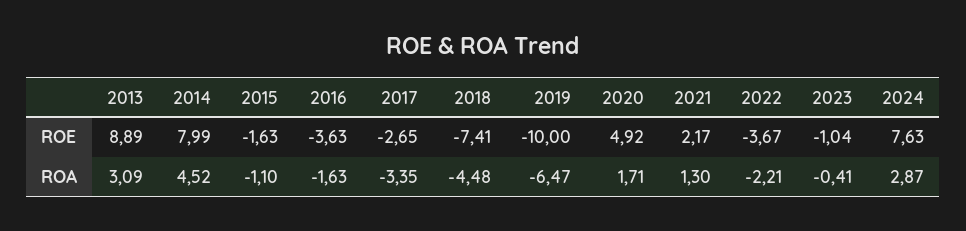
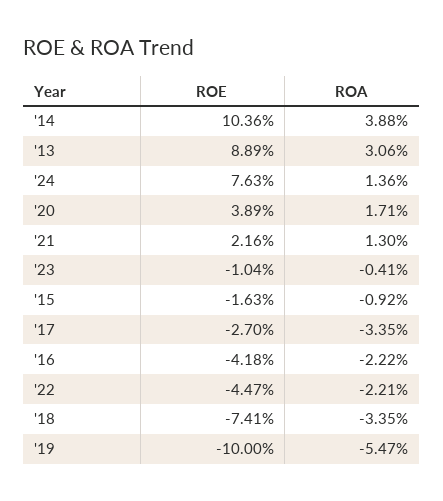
  {
    "2013": {
      "ROE": 8.89,
-     "ROA": 3.09
+     "ROA": 3.06
    },
    "2014": {
-     "ROE": 7.99,
+     "ROE": 10.36,
-     "ROA": 4.52
+     "ROA": 3.88
    },
    "2015": {
      "ROE": -1.63,
-     "ROA": -1.1
+     "ROA": -0.92
    },
    "2016": {
-     "ROE": -3.63,
+     "ROE": -4.18,
-     "ROA": -1.63
+     "ROA": -2.22
    },
    "2017": {
-     "ROE": -2.65,
+     "ROE": -2.7,
      "ROA": -3.35
    },
    "2018": {
      "ROE": -7.41,
-     "ROA": -4.48
+     "ROA": -3.35
    },
    "2019": {
      "ROE": -10,
-     "ROA": -6.47
+     "ROA": -5.47
    },
    "2020": {
-     "ROE": 4.92,
+     "ROE": 3.89,
      "ROA": 1.71
    },
    "2021": {
-     "ROE": 2.17,
+     "ROE": 2.16,
      "ROA": 1.3
    },
    "2022": {
-     "ROE": -3.67,
+     "ROE": -4.47,
      "ROA": -2.21
    },
    "2023": {
      "ROE": -1.04,
      "ROA": -0.41
    },
    "2024": {
      "ROE": 7.63,
-     "ROA": 2.87
+     "ROA": 1.36
    }
  }

